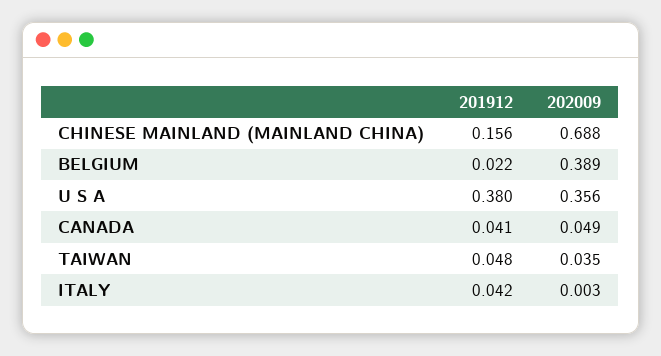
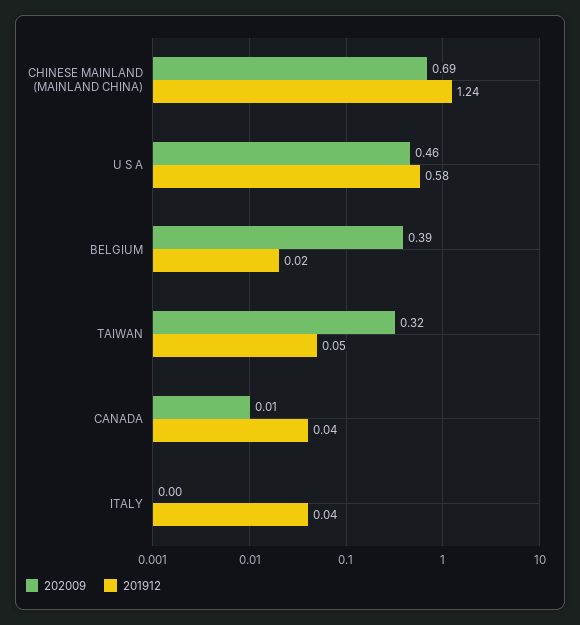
  {
    "201912": {
-     "CHINESE MAINLAND (MAINLAND CHINA)": 0.156,
+     "CHINESE MAINLAND (MAINLAND CHINA)": 1.24,
      "BELGIUM": 0.022,
-     "U S A": 0.38,
+     "U S A": 0.58,
      "CANADA": 0.041,
      "TAIWAN": 0.048,
      "ITALY": 0.042
    },
    "202009": {
      "CHINESE MAINLAND (MAINLAND CHINA)": 0.688,
      "BELGIUM": 0.389,
-     "U S A": 0.356,
+     "U S A": 0.46,
-     "CANADA": 0.049,
+     "CANADA": 0.01,
-     "TAIWAN": 0.035,
+     "TAIWAN": 0.32,
      "ITALY": 0.003
    }
  }

